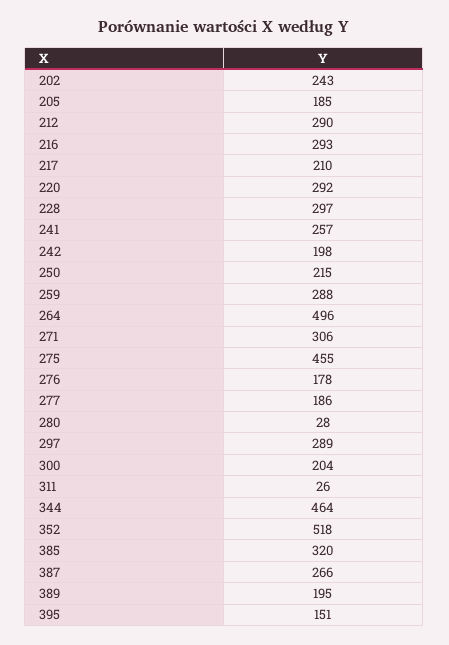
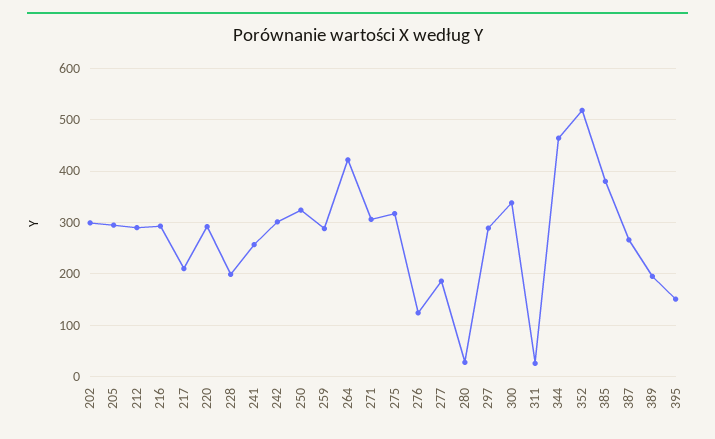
  {
-   "202": 243,
+   "202": 300,
-   "205": 185,
+   "205": 300,
    "212": 290,
    "216": 293,
    "217": 210,
    "220": 292,
-   "228": 297,
+   "228": 200,
    "241": 257,
-   "242": 198,
+   "242": 300,
-   "250": 215,
+   "250": 320,
    "259": 288,
-   "264": 496,
+   "264": 420,
    "271": 306,
-   "275": 455,
+   "275": 320,
-   "276": 178,
+   "276": 120,
    "277": 186,
    "280": 28,
    "297": 289,
-   "300": 204,
+   "300": 340,
    "311": 26,
    "344": 464,
    "352": 518,
-   "385": 320,
+   "385": 380,
    "387": 266,
    "389": 195,
    "395": 151
  }

